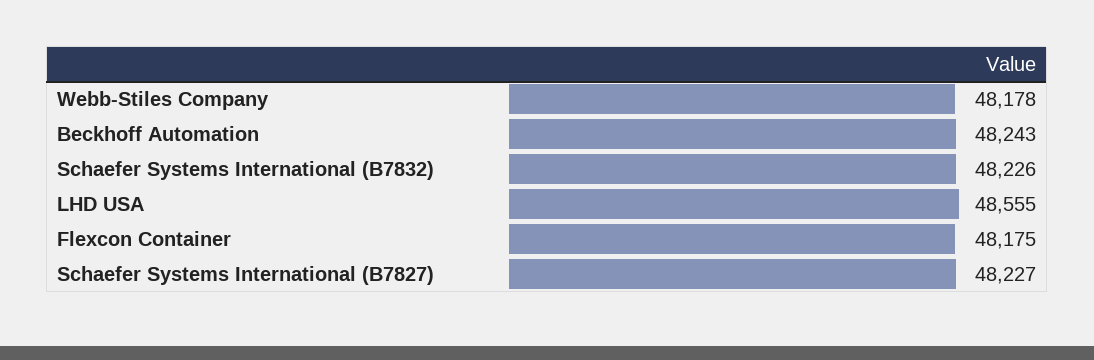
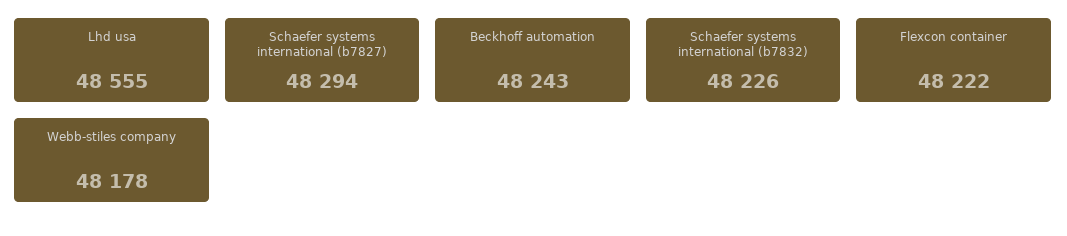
  {
    "Webb-Stiles Company": 48178,
    "Beckhoff Automation": 48243,
    "Schaefer Systems International (B7832)": 48226,
    "LHD USA": 48555,
-   "Flexcon Container": 48175,
+   "Flexcon Container": 48222,
-   "Schaefer Systems International (B7827)": 48227
+   "Schaefer Systems International (B7827)": 48294
  }

